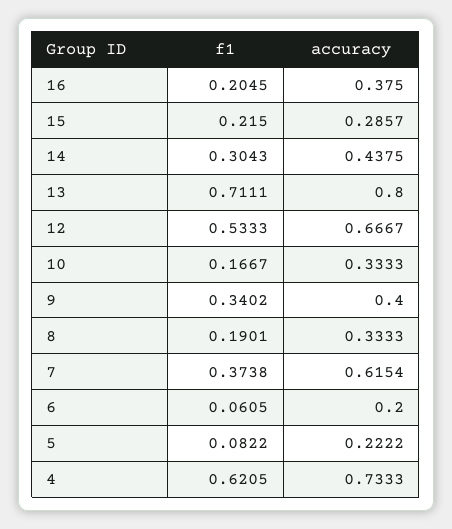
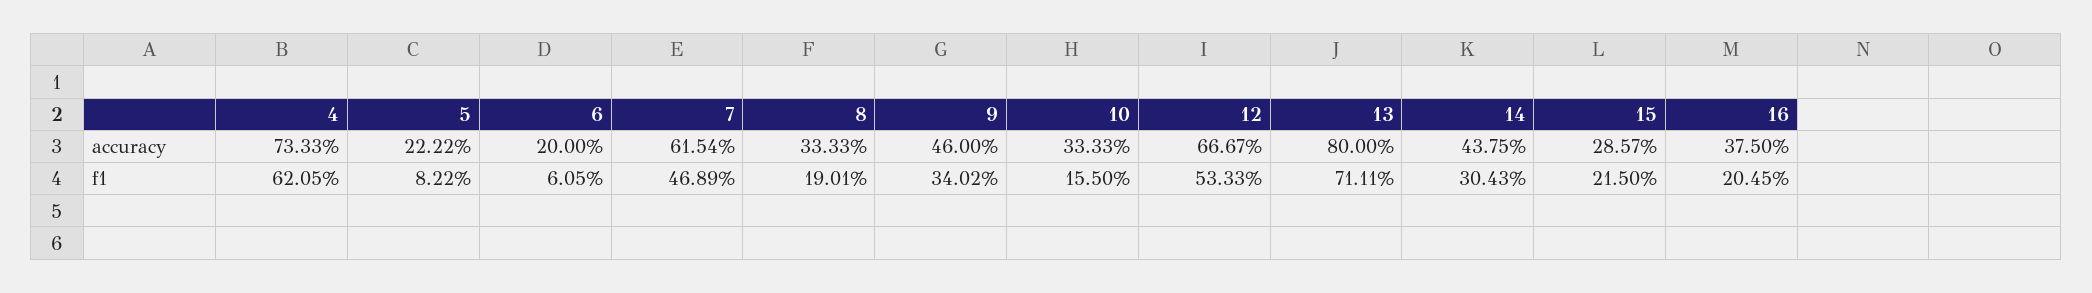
  {
    "f1": {
      "16": 0.2045,
      "15": 0.215,
      "14": 0.3043,
      "13": 0.7111,
      "12": 0.5333,
-     "10": 0.1667,
+     "10": 0.155,
      "9": 0.3402,
      "8": 0.1901,
-     "7": 0.3738,
+     "7": 0.4689,
      "6": 0.0605,
      "5": 0.0822,
      "4": 0.6205
    },
    "accuracy": {
      "16": 0.375,
      "15": 0.2857,
      "14": 0.4375,
      "13": 0.8,
      "12": 0.6667,
      "10": 0.3333,
-     "9": 0.4,
+     "9": 0.46,
      "8": 0.3333,
      "7": 0.6154,
      "6": 0.2,
      "5": 0.2222,
      "4": 0.7333
    }
  }

